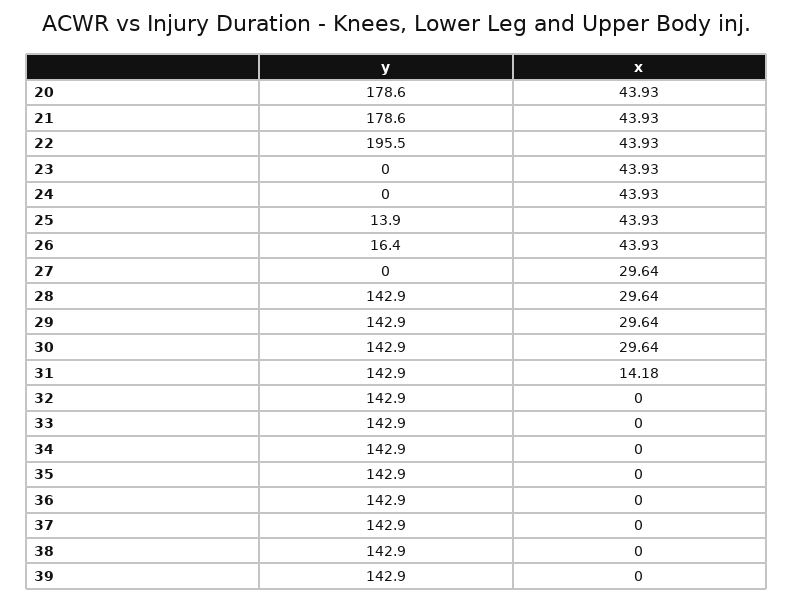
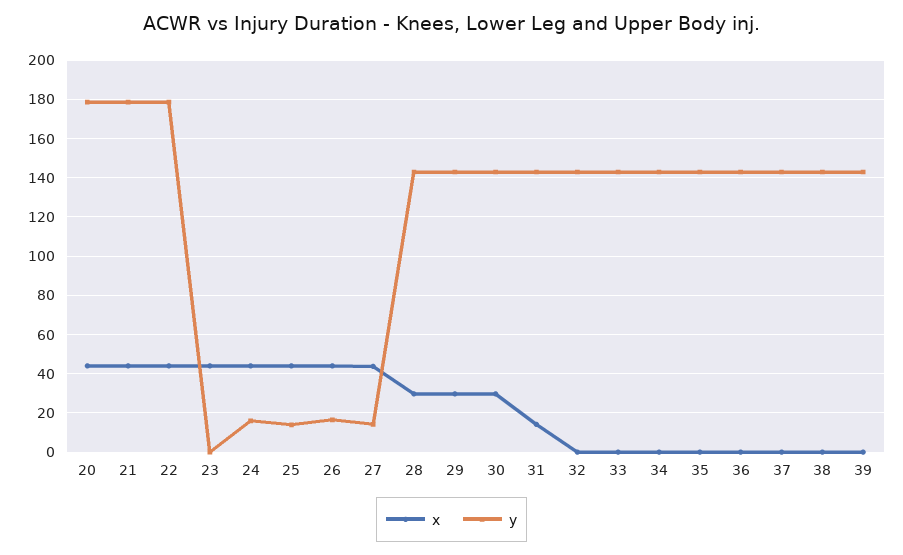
  {
    "y": {
      "20": 178.6,
      "21": 178.6,
-     "22": 195.5,
+     "22": 180,
      "23": 0,
-     "24": 0,
+     "24": 15,
      "25": 13.9,
      "26": 16.4,
-     "27": 0,
+     "27": 15,
      "28": 142.9,
      "29": 142.9,
      "30": 142.9,
      "31": 142.9,
      "32": 142.9,
      "33": 142.9,
      "34": 142.9,
      "35": 142.9,
      "36": 142.9,
      "37": 142.9,
      "38": 142.9,
      "39": 142.9
    },
    "x": {
      "20": 43.93,
      "21": 43.93,
      "22": 43.93,
      "23": 43.93,
      "24": 43.93,
      "25": 43.93,
      "26": 43.93,
-     "27": 29.64,
+     "27": 45,
      "28": 29.64,
      "29": 29.64,
      "30": 29.64,
      "31": 14.18,
      "32": 0,
      "33": 0,
      "34": 0,
      "35": 0,
      "36": 0,
      "37": 0,
      "38": 0,
      "39": 0
    }
  }

